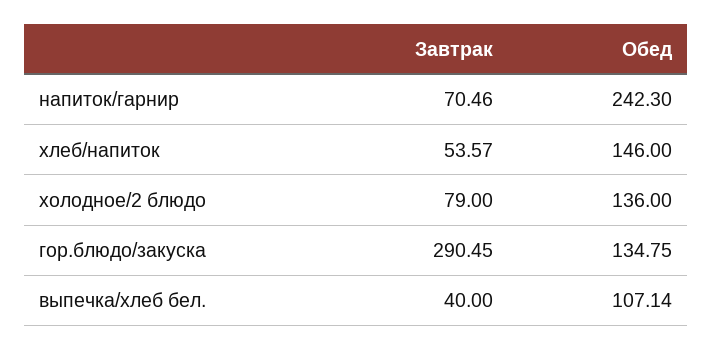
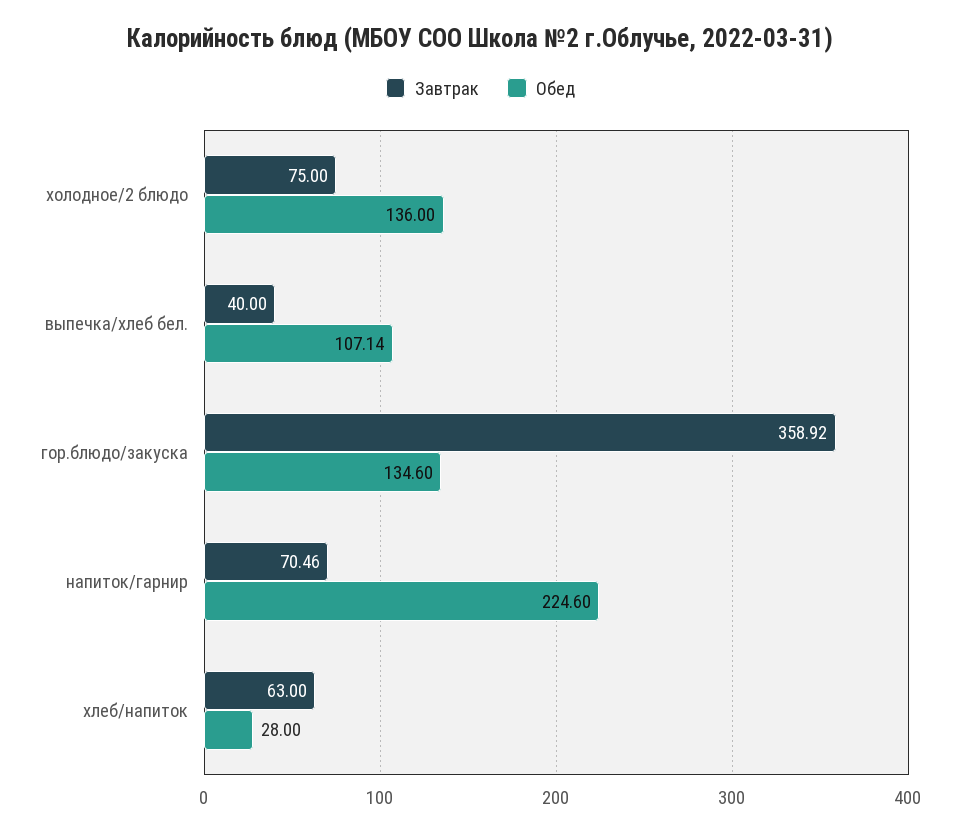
  {
    "Завтрак": {
      "напиток/гарнир": 70.46,
-     "хлеб/напиток": 53.57,
+     "хлеб/напиток": 63,
-     "холодное/2 блюдо": 79,
+     "холодное/2 блюдо": 75,
-     "гор.блюдо/закуска": 290.45,
+     "гор.блюдо/закуска": 358.92,
      "выпечка/хлеб бел.": 40
    },
    "Обед": {
-     "напиток/гарнир": 242.3,
+     "напиток/гарнир": 224.6,
-     "хлеб/напиток": 146,
+     "хлеб/напиток": 28,
      "холодное/2 блюдо": 136,
-     "гор.блюдо/закуска": 134.75,
+     "гор.блюдо/закуска": 134.6,
      "выпечка/хлеб бел.": 107.14
    }
  }

